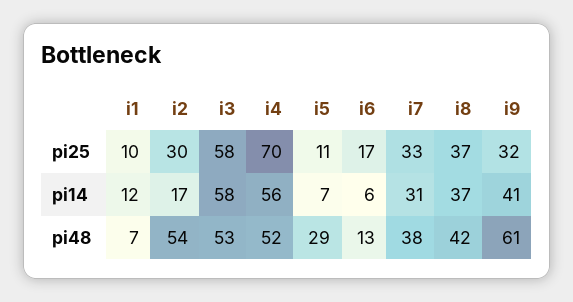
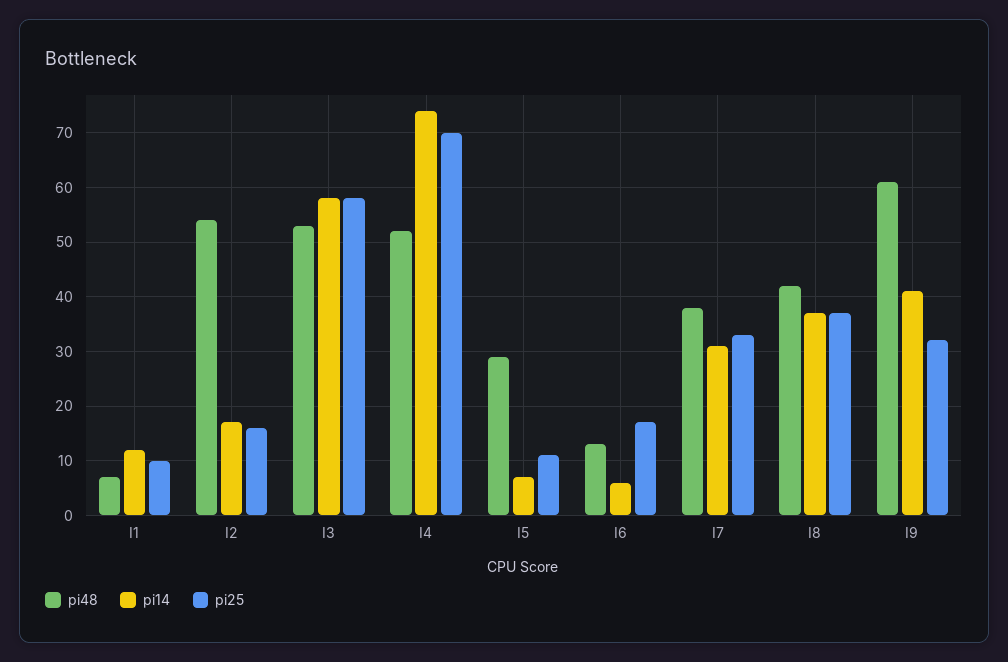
  {
    "pi25": {
      "i1": 10,
-     "i2": 30,
+     "i2": 15,
      "i3": 58,
      "i4": 70,
      "i5": 11,
      "i6": 17,
      "i7": 33,
      "i8": 37,
      "i9": 32
    },
    "pi14": {
      "i1": 12,
      "i2": 17,
      "i3": 58,
-     "i4": 56,
+     "i4": 75,
      "i5": 7,
      "i6": 6,
      "i7": 31,
      "i8": 37,
      "i9": 41
    },
    "pi48": {
      "i1": 7,
      "i2": 54,
      "i3": 53,
      "i4": 52,
      "i5": 29,
      "i6": 13,
      "i7": 38,
      "i8": 42,
      "i9": 61
    }
  }

